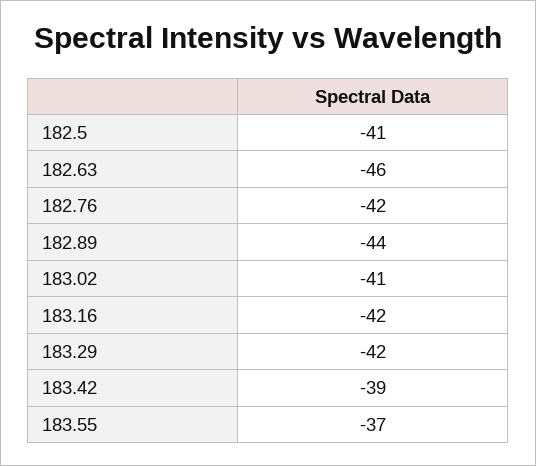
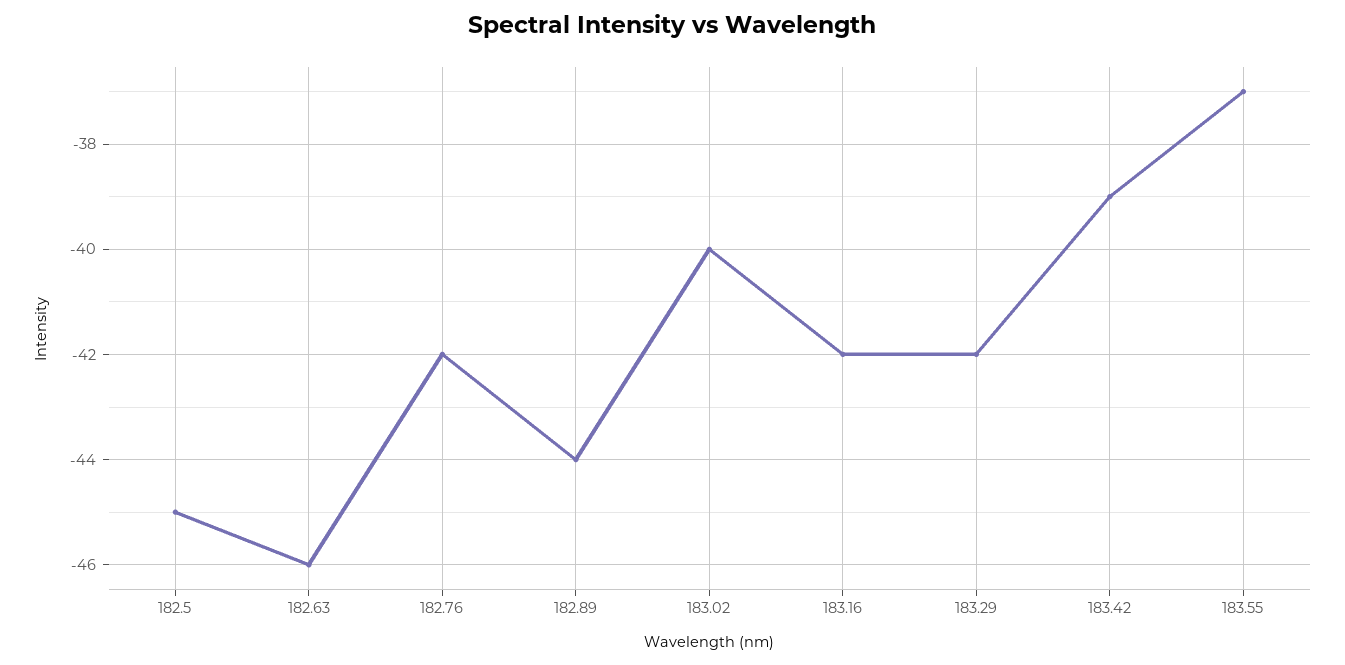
  {
-   "182.5": -41,
+   "182.5": -45,
    "182.63": -46,
    "182.76": -42,
    "182.89": -44,
-   "183.02": -41,
+   "183.02": -40,
    "183.16": -42,
    "183.29": -42,
    "183.42": -39,
    "183.55": -37
  }

